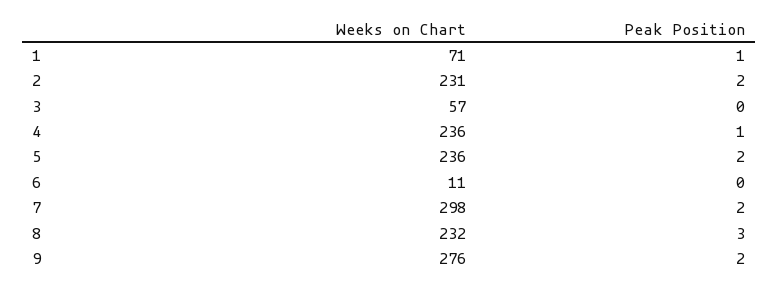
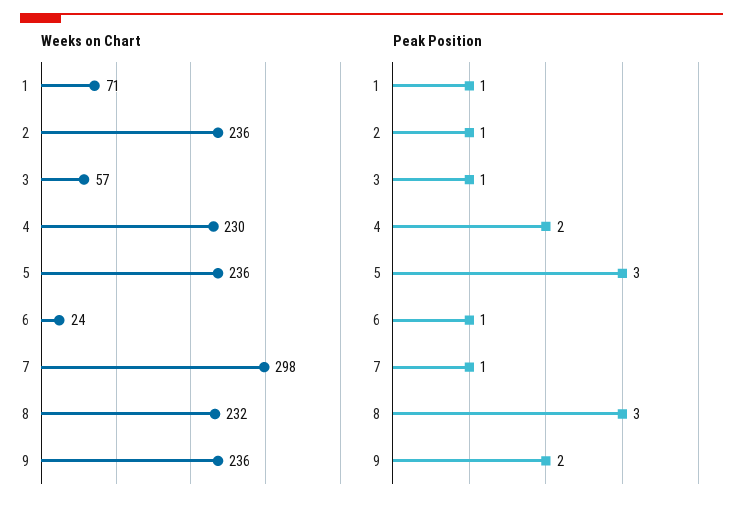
  {
    "Weeks on Chart": {
      "1": 71,
-     "2": 231,
+     "2": 236,
      "3": 57,
-     "4": 236,
+     "4": 230,
      "5": 236,
-     "6": 11,
+     "6": 24,
      "7": 298,
      "8": 232,
-     "9": 276
+     "9": 236
    },
    "Peak Position": {
      "1": 1,
-     "2": 2,
+     "2": 1,
-     "3": 0,
+     "3": 1,
-     "4": 1,
+     "4": 2,
-     "5": 2,
+     "5": 3,
-     "6": 0,
+     "6": 1,
-     "7": 2,
+     "7": 1,
      "8": 3,
      "9": 2
    }
  }

